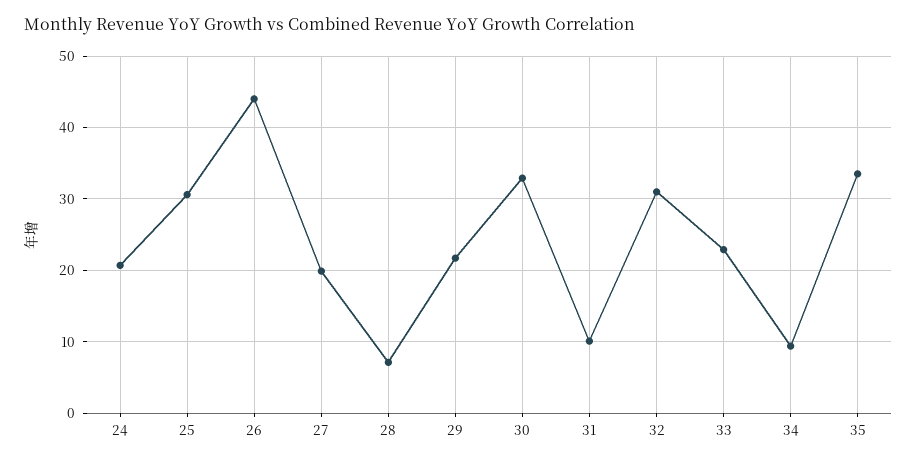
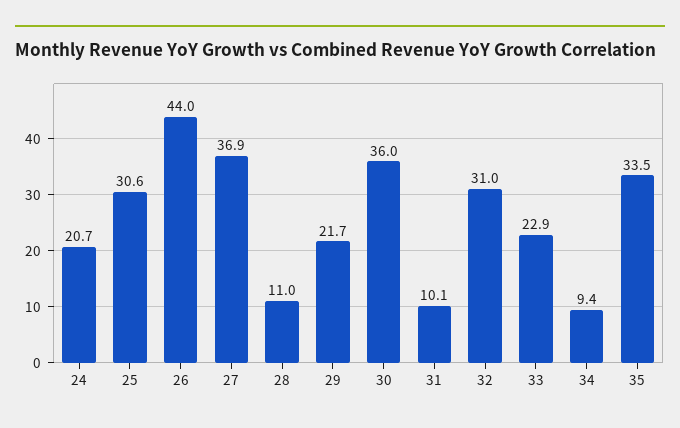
  {
    "24": 20.7,
    "25": 30.6,
    "26": 44,
-   "27": 20,
+   "27": 36.9,
-   "28": 7,
+   "28": 11,
    "29": 21.7,
-   "30": 33,
+   "30": 36,
    "31": 10.1,
    "32": 31,
    "33": 22.9,
    "34": 9.4,
    "35": 33.5
  }

